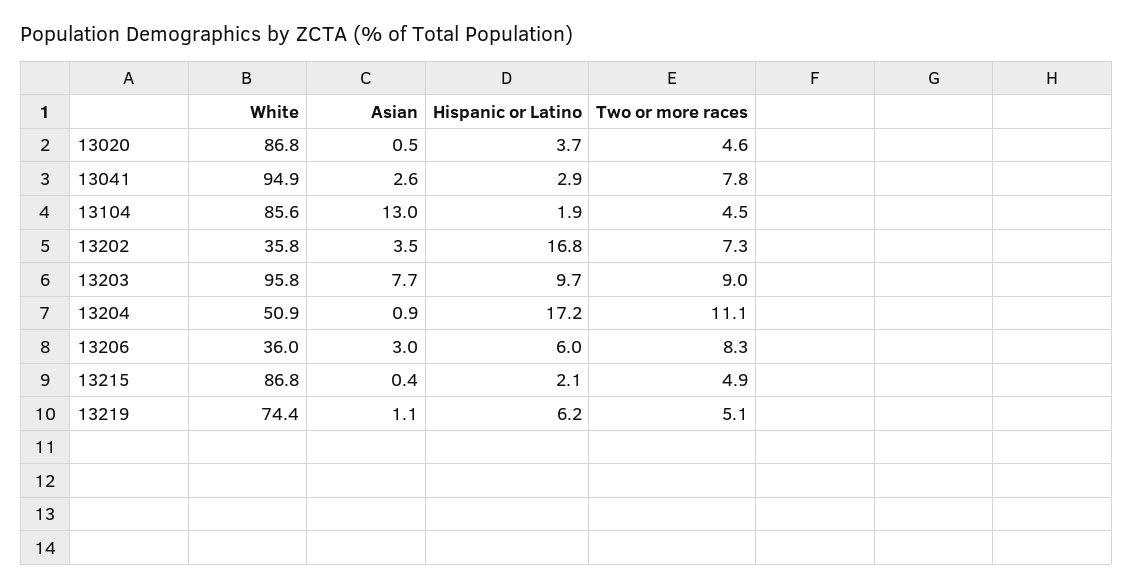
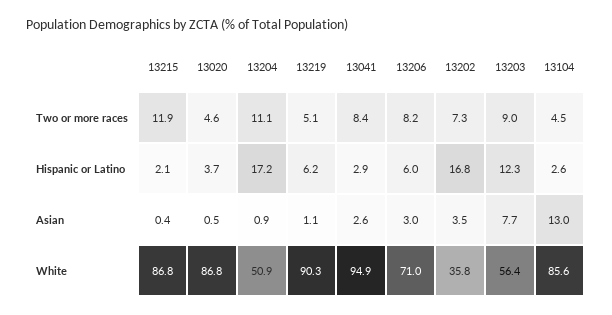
  {
    "White": {
      "13020": 86.8,
      "13041": 94.9,
      "13104": 85.6,
      "13202": 35.8,
-     "13203": 95.8,
+     "13203": 56.4,
      "13204": 50.9,
-     "13206": 36,
+     "13206": 71,
      "13215": 86.8,
-     "13219": 74.4
+     "13219": 90.3
    },
    "Asian": {
      "13020": 0.5,
      "13041": 2.6,
      "13104": 13,
      "13202": 3.5,
      "13203": 7.7,
      "13204": 0.9,
      "13206": 3,
      "13215": 0.4,
      "13219": 1.1
    },
    "Hispanic or Latino": {
      "13020": 3.7,
      "13041": 2.9,
-     "13104": 1.9,
+     "13104": 2.6,
      "13202": 16.8,
-     "13203": 9.7,
+     "13203": 12.3,
      "13204": 17.2,
      "13206": 6,
      "13215": 2.1,
      "13219": 6.2
    },
    "Two or more races": {
      "13020": 4.6,
-     "13041": 7.8,
+     "13041": 8.4,
      "13104": 4.5,
      "13202": 7.3,
      "13203": 9,
      "13204": 11.1,
-     "13206": 8.3,
+     "13206": 8.2,
-     "13215": 4.9,
+     "13215": 11.9,
      "13219": 5.1
    }
  }

